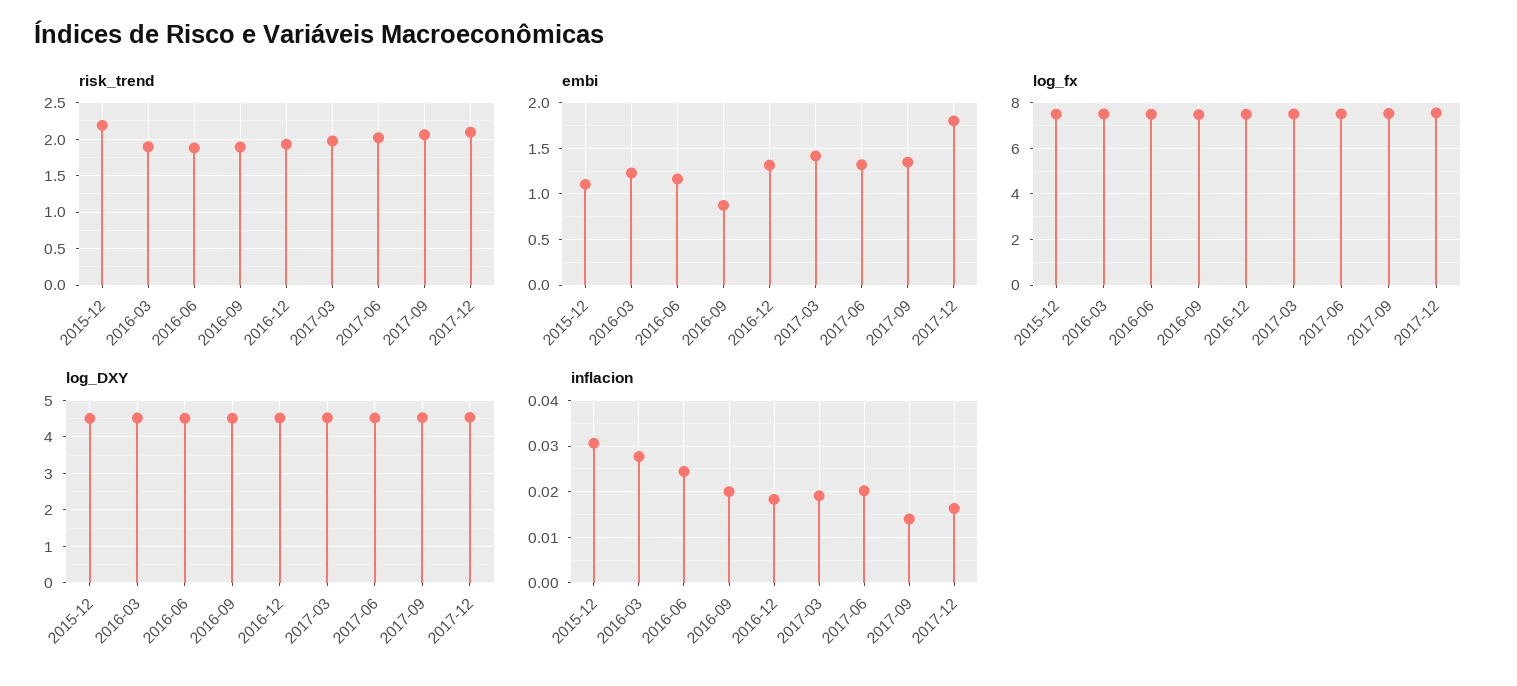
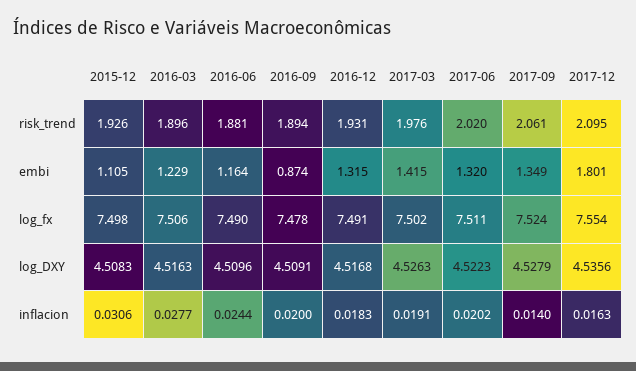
  {
    "risk_trend": {
-     "2015-12": 2.2,
+     "2015-12": 1.926,
      "2016-03": 1.896,
      "2016-06": 1.881,
      "2016-09": 1.894,
      "2016-12": 1.931,
      "2017-03": 1.976,
      "2017-06": 2.02,
      "2017-09": 2.061,
      "2017-12": 2.095
    },
    "embi": {
      "2015-12": 1.105,
      "2016-03": 1.229,
      "2016-06": 1.164,
      "2016-09": 0.874,
      "2016-12": 1.315,
      "2017-03": 1.415,
      "2017-06": 1.32,
      "2017-09": 1.349,
      "2017-12": 1.801
    },
    "log_fx": {
      "2015-12": 7.498,
      "2016-03": 7.506,
      "2016-06": 7.49,
      "2016-09": 7.478,
      "2016-12": 7.491,
      "2017-03": 7.502,
      "2017-06": 7.511,
      "2017-09": 7.524,
      "2017-12": 7.554
    },
    "log_DXY": {
      "2015-12": 4.5083,
      "2016-03": 4.5163,
      "2016-06": 4.5096,
      "2016-09": 4.5091,
      "2016-12": 4.5168,
      "2017-03": 4.5263,
      "2017-06": 4.5223,
      "2017-09": 4.5279,
      "2017-12": 4.5356
    },
    "inflacion": {
      "2015-12": 0.0306,
      "2016-03": 0.0277,
      "2016-06": 0.0244,
      "2016-09": 0.02,
      "2016-12": 0.0183,
      "2017-03": 0.0191,
      "2017-06": 0.0202,
      "2017-09": 0.014,
      "2017-12": 0.0163
    }
  }

